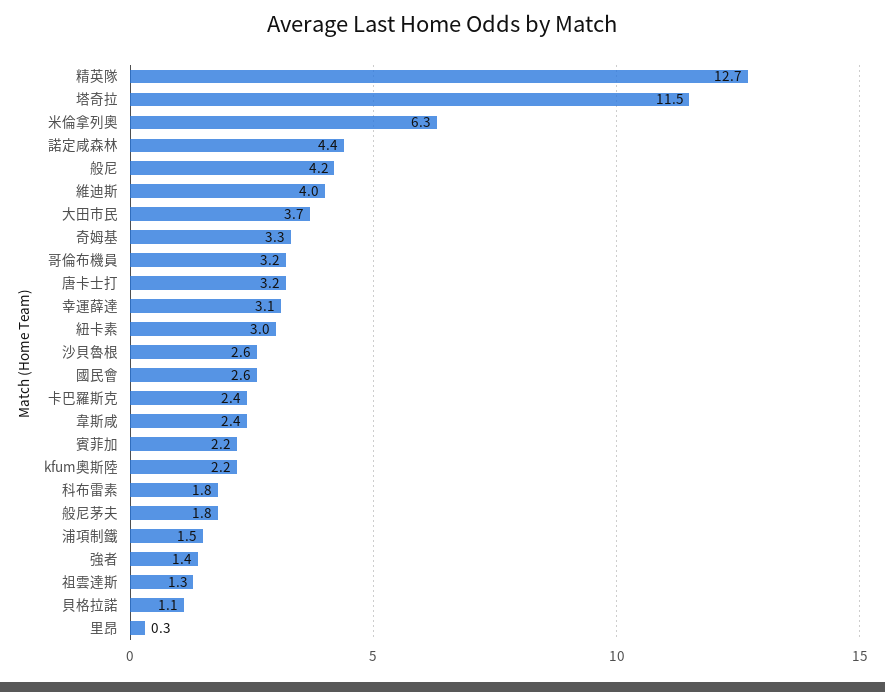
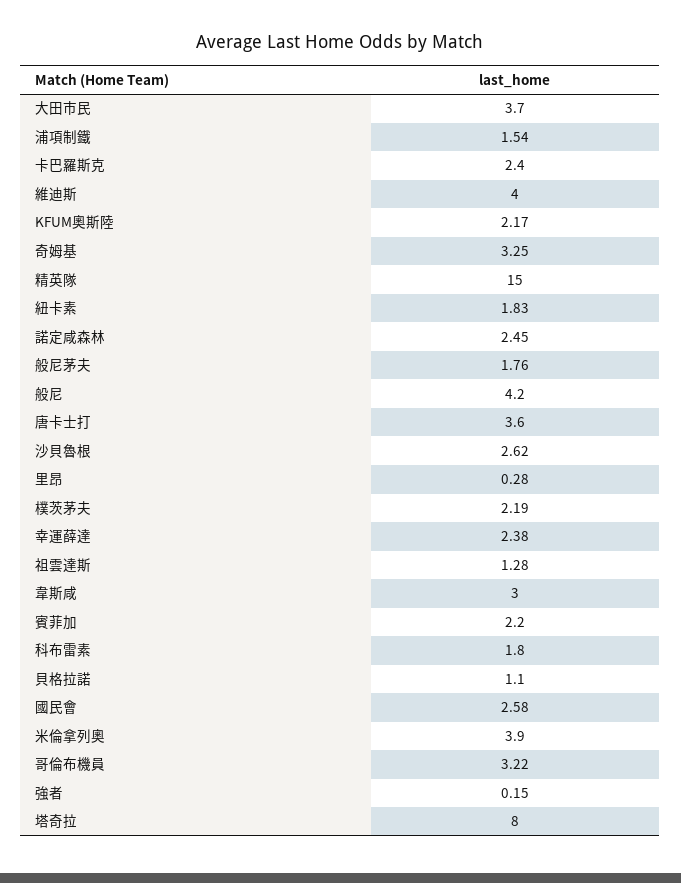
  {
-   "精英隊": 12.7,
+   "精英隊": 15,
-   "塔奇拉": 11.5,
+   "塔奇拉": 8,
-   "米倫拿列奧": 6.3,
+   "米倫拿列奧": 3.9,
-   "諾定咸森林": 4.4,
+   "諾定咸森林": 2.45,
    "般尼": 4.2,
    "維迪斯": 4,
    "大田市民": 3.7,
    "奇姆基": 3.25,
    "哥倫布機員": 3.22,
-   "唐卡士打": 3.2,
+   "唐卡士打": 3.6,
-   "幸運薛達": 3.1,
+   "幸運薛達": 2.38,
-   "紐卡素": 3,
+   "紐卡素": 1.83,
    "沙貝魯根": 2.62,
    "國民會": 2.58,
    "卡巴羅斯克": 2.4,
-   "韋斯咸": 2.4,
+   "韋斯咸": 3,
    "賓菲加": 2.2,
    "kfum奧斯陸": 2.17,
    "科布雷素": 1.8,
    "般尼茅夫": 1.76,
    "浦項制鐵": 1.54,
-   "強者": 1.4,
+   "強者": 0.15,
    "祖雲達斯": 1.28,
    "貝格拉諾": 1.1,
-   "里昂": 0.28
+   "里昂": 0.28,
+   "樸茨茅夫": 2.19
  }

